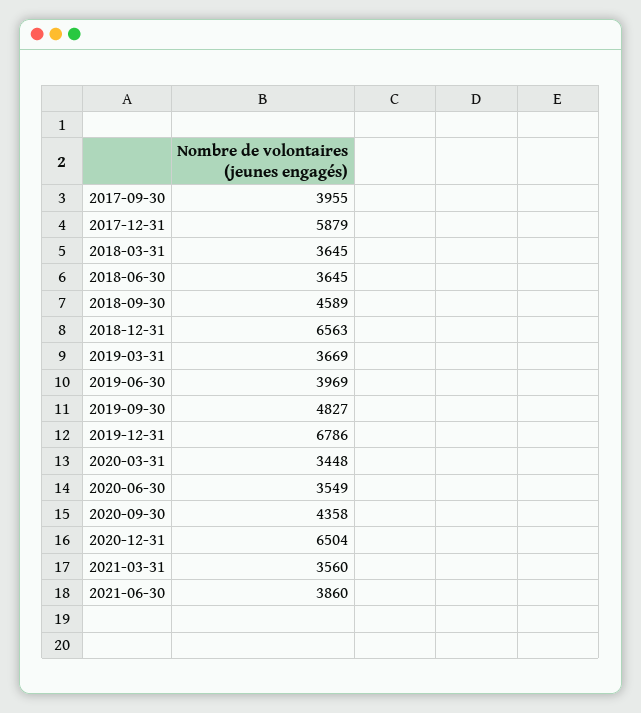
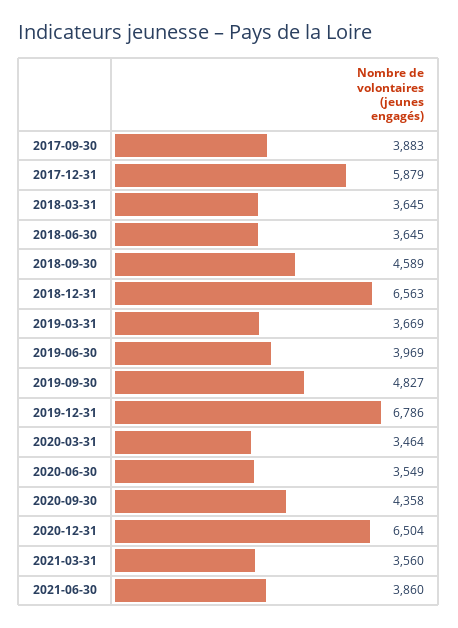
  {
-   "2017-09-30": 3955,
+   "2017-09-30": 3883,
    "2017-12-31": 5879,
    "2018-03-31": 3645,
    "2018-06-30": 3645,
    "2018-09-30": 4589,
    "2018-12-31": 6563,
    "2019-03-31": 3669,
    "2019-06-30": 3969,
    "2019-09-30": 4827,
    "2019-12-31": 6786,
-   "2020-03-31": 3448,
+   "2020-03-31": 3464,
    "2020-06-30": 3549,
    "2020-09-30": 4358,
    "2020-12-31": 6504,
    "2021-03-31": 3560,
    "2021-06-30": 3860
  }

